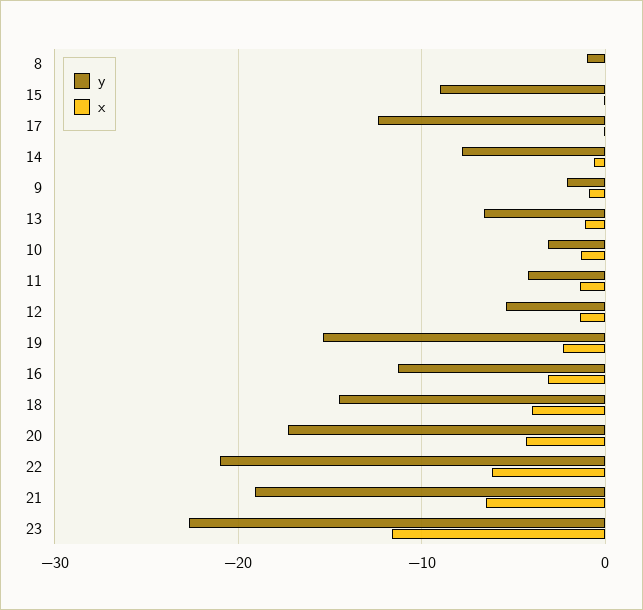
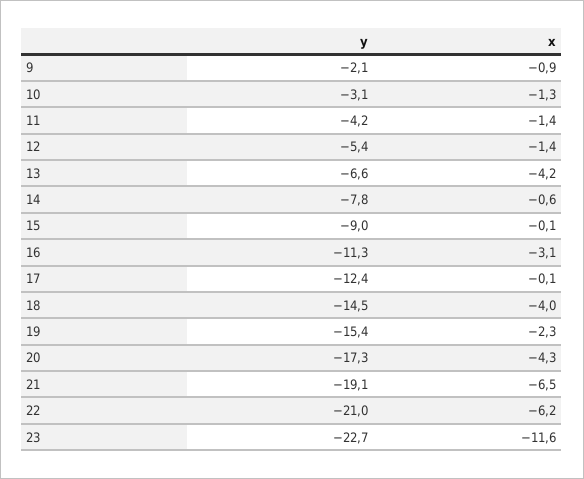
  {
    "y": {
-     "8": -1,
      "15": -9,
      "17": -12.4,
      "14": -7.8,
      "9": -2.1,
      "13": -6.6,
      "10": -3.1,
      "11": -4.2,
      "12": -5.4,
      "19": -15.4,
      "16": -11.3,
      "18": -14.5,
      "20": -17.3,
      "22": -21,
      "21": -19.1,
      "23": -22.7
    },
    "x": {
-     "8": 0,
      "15": -0.1,
      "17": -0.1,
      "14": -0.6,
      "9": -0.9,
-     "13": -1,
+     "13": -4.2,
      "10": -1.3,
      "11": -1.4,
      "12": -1.4,
      "19": -2.3,
      "16": -3.1,
      "18": -4,
      "20": -4.3,
      "22": -6.2,
      "21": -6.5,
      "23": -11.6
    }
  }

